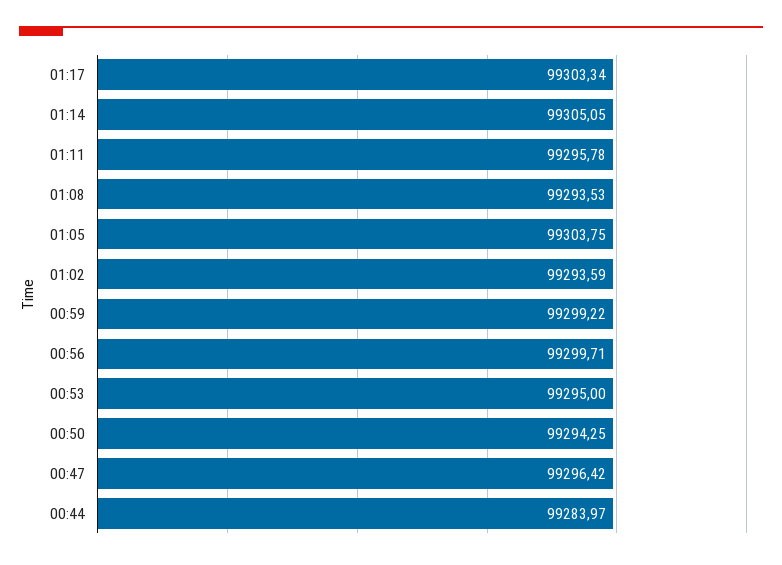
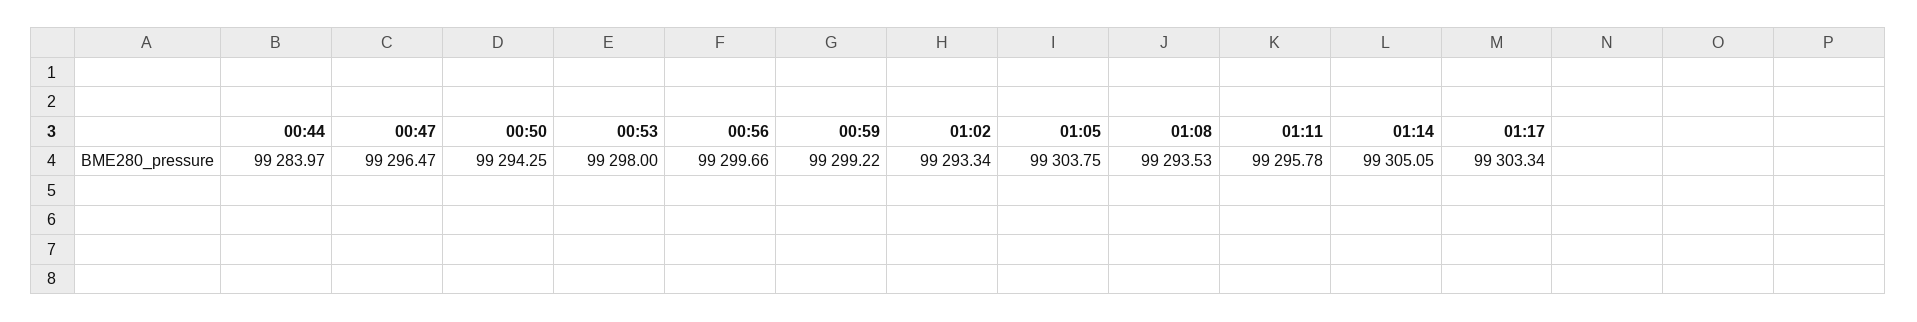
  {
    "01:17": 99303.34,
    "01:14": 99305.05,
    "01:11": 99295.78,
    "01:08": 99293.53,
    "01:05": 99303.75,
-   "01:02": 99293.59,
+   "01:02": 99293.34,
    "00:59": 99299.22,
-   "00:56": 99299.71,
+   "00:56": 99299.66,
-   "00:53": 99295,
+   "00:53": 99298,
    "00:50": 99294.25,
-   "00:47": 99296.42,
+   "00:47": 99296.47,
    "00:44": 99283.97
  }

